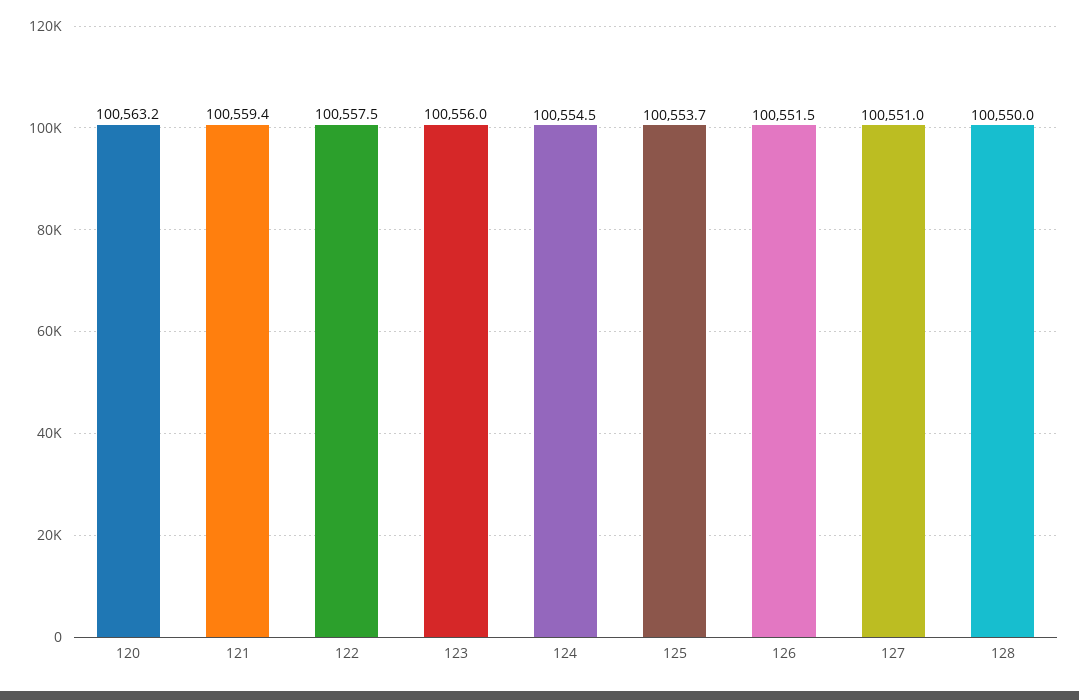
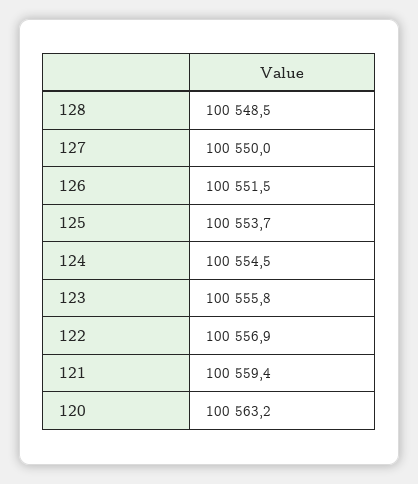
  {
    "120": 100563.2,
    "121": 100559.4,
-   "122": 100557.5,
+   "122": 100556.9,
-   "123": 100556,
+   "123": 100555.8,
    "124": 100554.5,
    "125": 100553.7,
    "126": 100551.5,
-   "127": 100551,
+   "127": 100550,
-   "128": 100550
+   "128": 100548.5
  }

